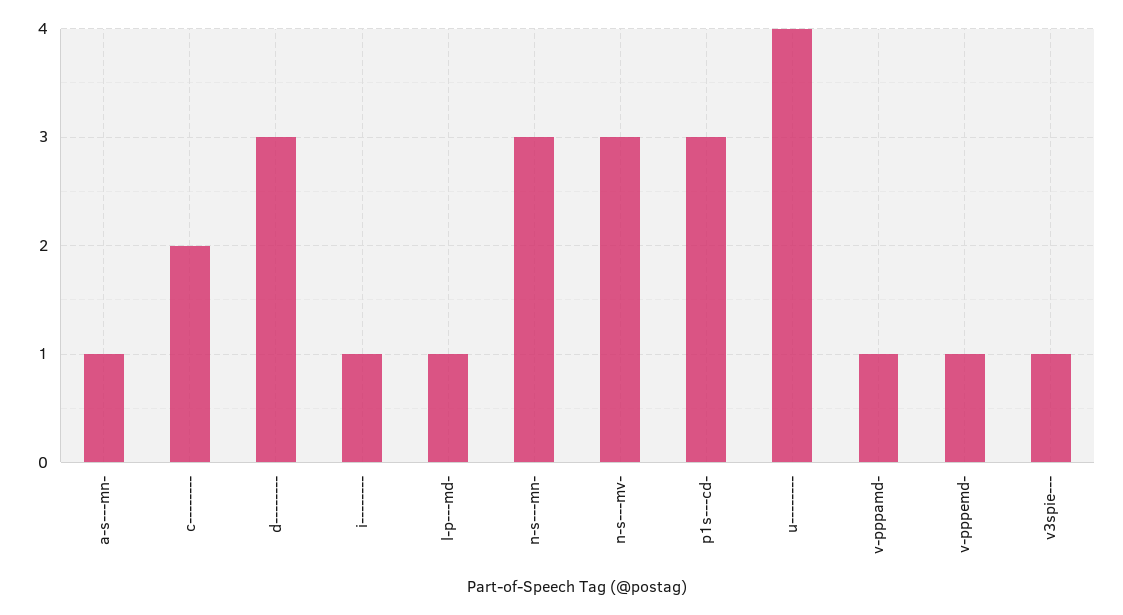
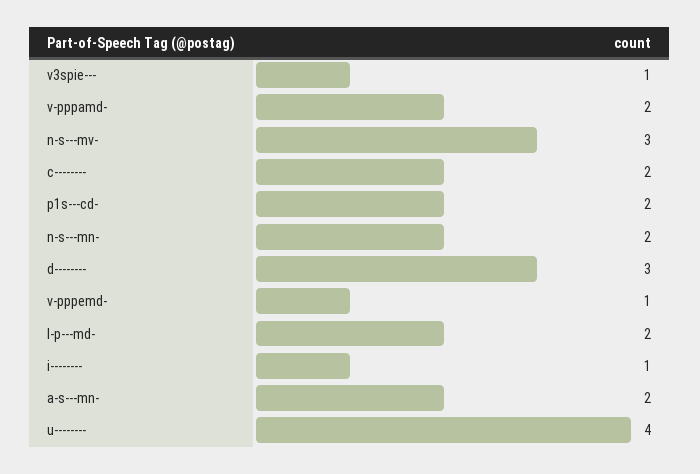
  {
-   "a-s---mn-": 1,
+   "a-s---mn-": 2,
    "c--------": 2,
    "d--------": 3,
    "i--------": 1,
-   "l-p---md-": 1,
+   "l-p---md-": 2,
-   "n-s---mn-": 3,
+   "n-s---mn-": 2,
    "n-s---mv-": 3,
-   "p1s---cd-": 3,
+   "p1s---cd-": 2,
    "u--------": 4,
-   "v-pppamd-": 1,
+   "v-pppamd-": 2,
    "v-pppemd-": 1,
    "v3spie---": 1
  }

